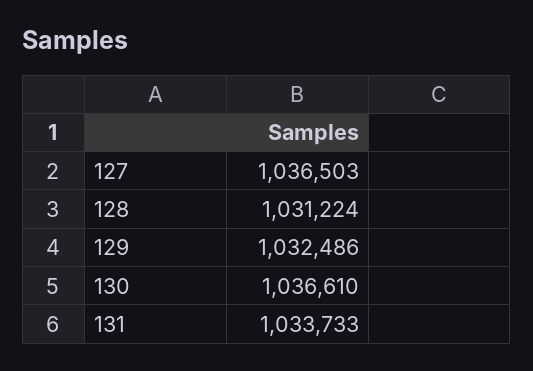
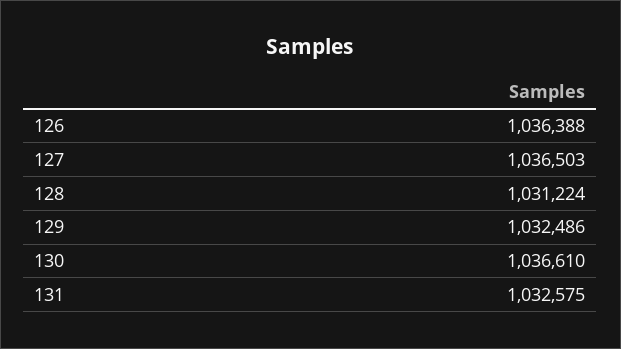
  {
    "127": 1036503,
    "128": 1031224,
    "129": 1032486,
    "130": 1036610,
-   "131": 1033733
+   "131": 1032575,
+   "126": 1036388
  }

